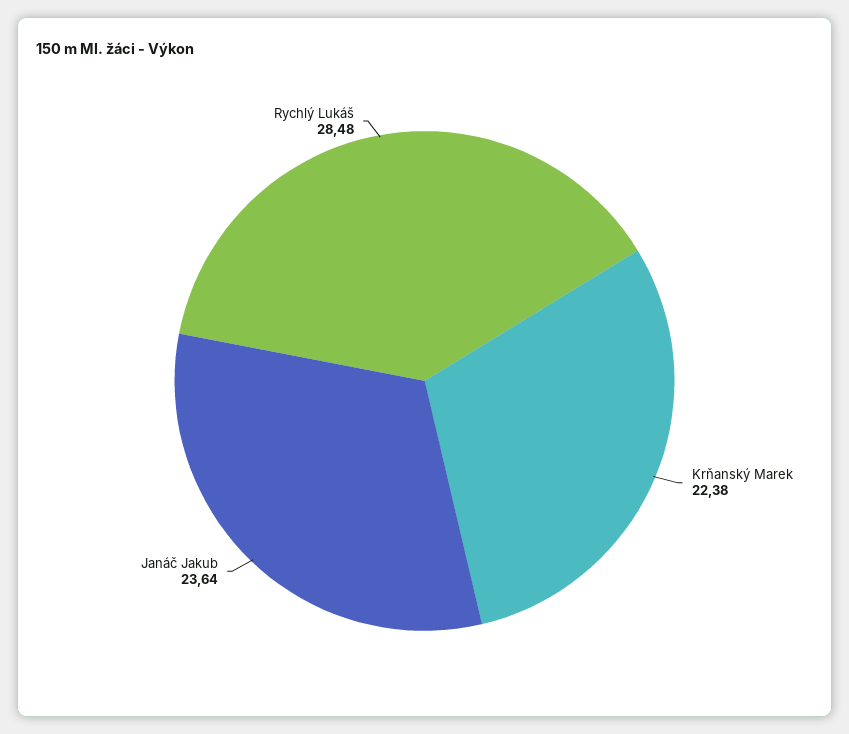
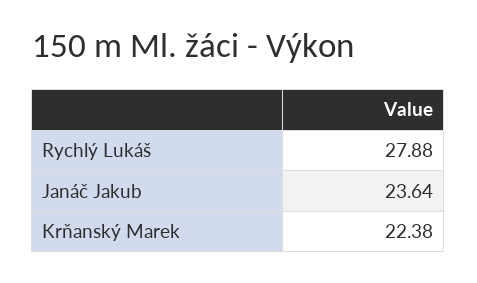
  {
    "Krňanský Marek": 22.38,
    "Janáč Jakub": 23.64,
-   "Rychlý Lukáš": 28.48
+   "Rychlý Lukáš": 27.88
  }

